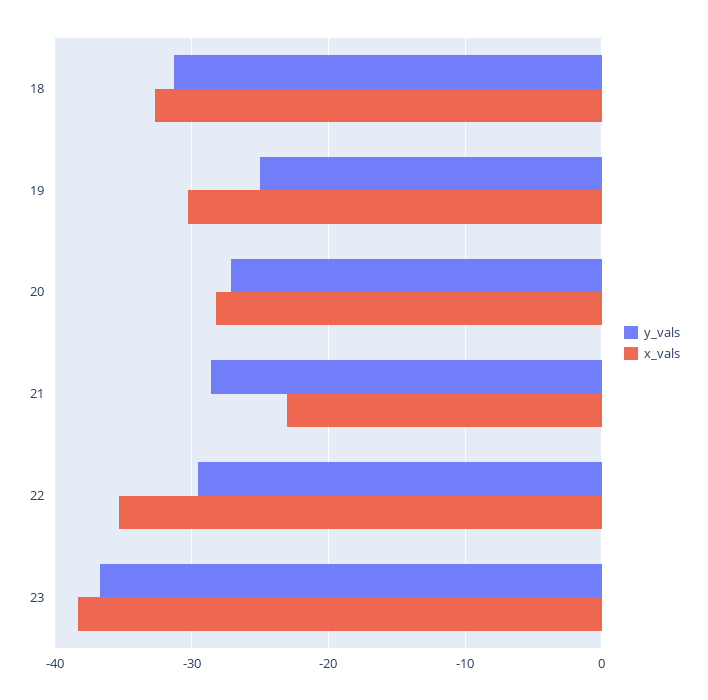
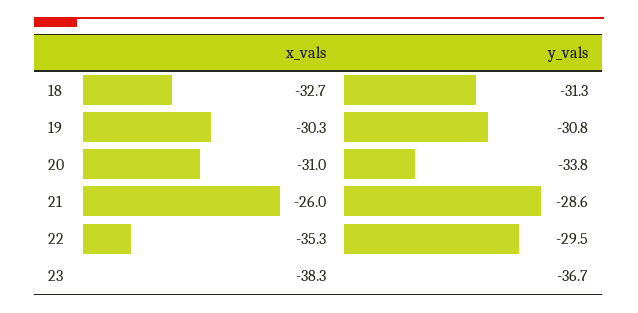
  {
    "y_vals": {
      "18": -31.3,
-     "19": -25,
+     "19": -30.8,
-     "20": -27,
+     "20": -33.8,
      "21": -28.6,
      "22": -29.5,
      "23": -36.7
    },
    "x_vals": {
      "18": -32.7,
      "19": -30.3,
-     "20": -28,
+     "20": -31,
-     "21": -23,
+     "21": -26,
      "22": -35.3,
      "23": -38.3
    }
  }

